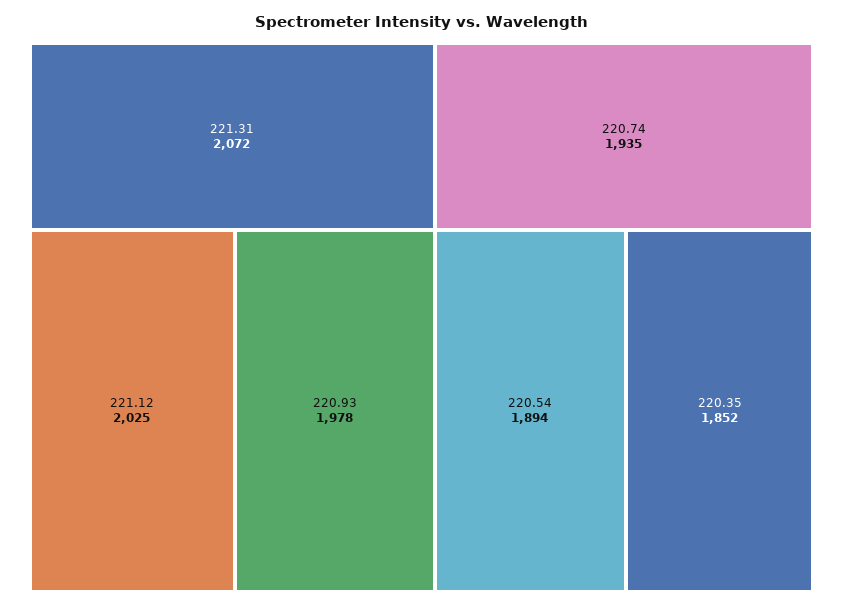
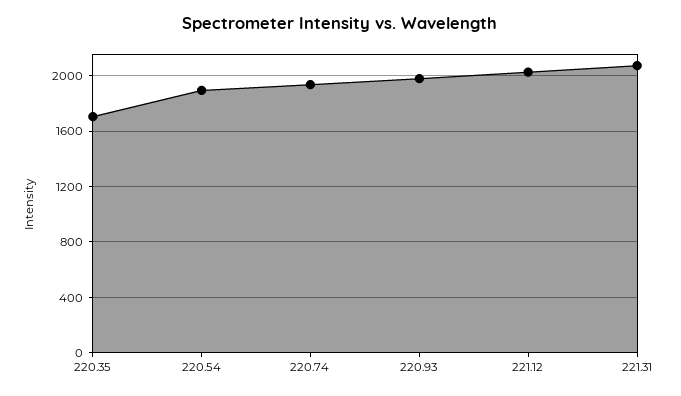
  {
    "221.31": 2072,
    "221.12": 2025,
    "220.93": 1978,
    "220.74": 1935,
    "220.54": 1894,
-   "220.35": 1852
+   "220.35": 1700
  }

